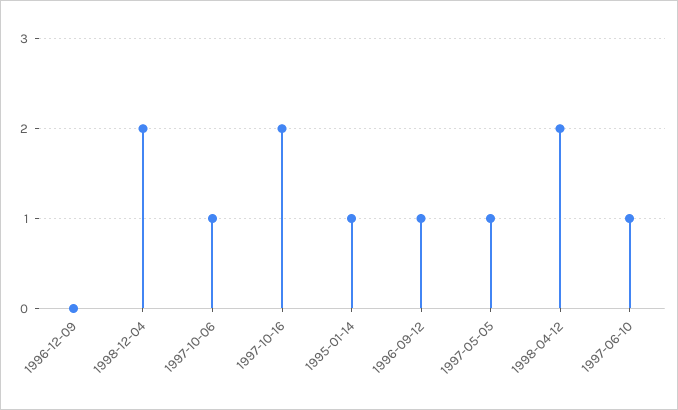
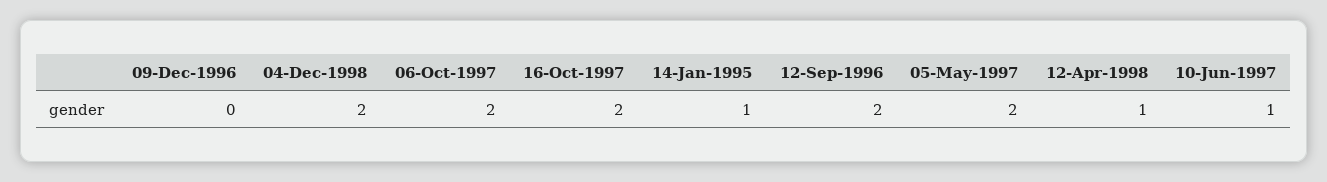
  {
    "1996-12-09": 0,
    "1998-12-04": 2,
-   "1997-10-06": 1,
+   "1997-10-06": 2,
    "1997-10-16": 2,
    "1995-01-14": 1,
-   "1996-09-12": 1,
+   "1996-09-12": 2,
-   "1997-05-05": 1,
+   "1997-05-05": 2,
-   "1998-04-12": 2,
+   "1998-04-12": 1,
    "1997-06-10": 1
  }

